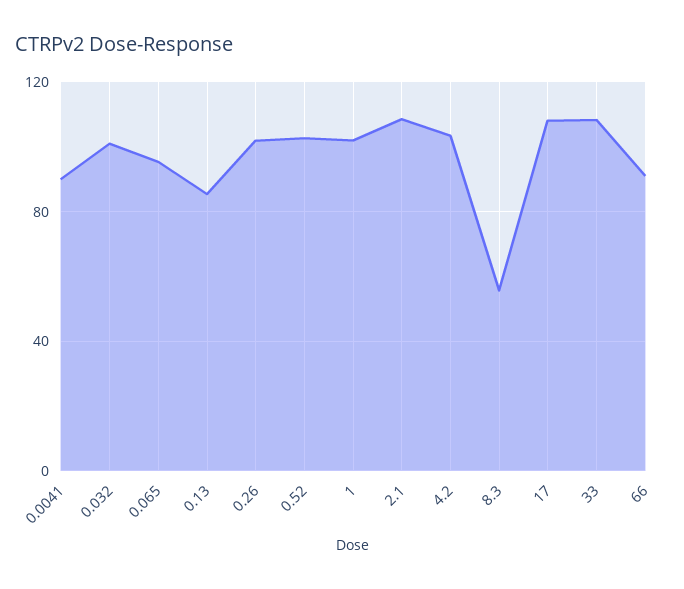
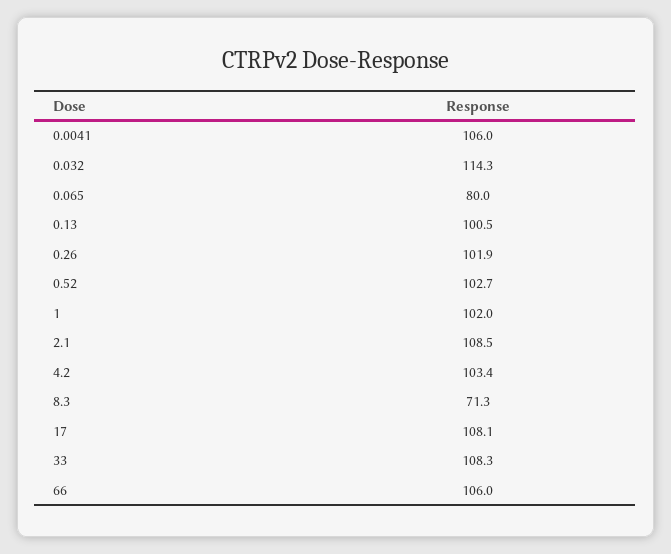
  {
-   "0.0041": 90,
+   "0.0041": 106,
-   "0.032": 100,
+   "0.032": 114.3,
-   "0.065": 95,
+   "0.065": 80,
-   "0.13": 85,
+   "0.13": 100.5,
    "0.26": 101.9,
    "0.52": 102.7,
    "1": 102,
    "2.1": 108.5,
    "4.2": 103.4,
-   "8.3": 55,
+   "8.3": 71.3,
    "17": 108.1,
    "33": 108.3,
-   "66": 90
+   "66": 106
  }

